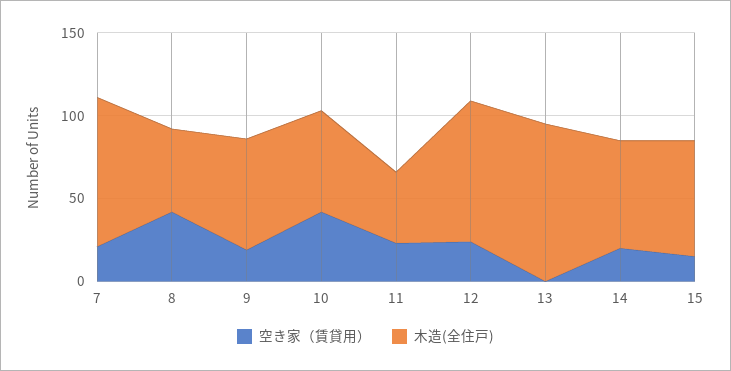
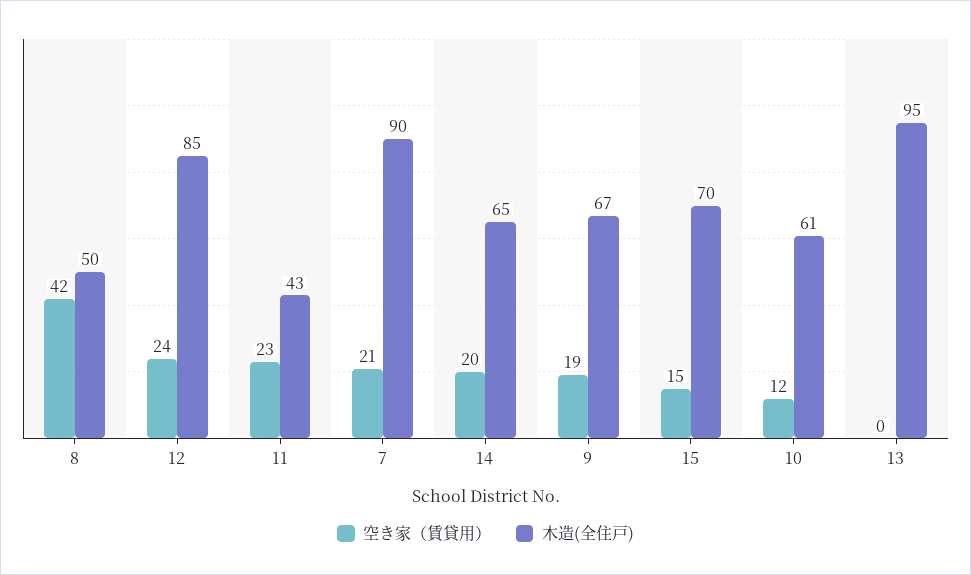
  {
    "空き家（賃貸用）": {
      "7": 21,
      "8": 42,
      "9": 19,
-     "10": 40,
+     "10": 12,
      "11": 23,
      "12": 24,
      "13": 0,
      "14": 20,
      "15": 15
    },
    "木造(全住戸)": {
      "7": 90,
      "8": 50,
      "9": 67,
      "10": 61,
      "11": 43,
      "12": 85,
      "13": 95,
      "14": 65,
      "15": 70
    }
  }

